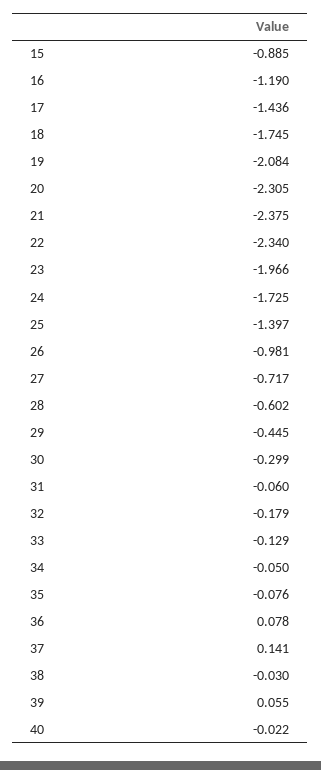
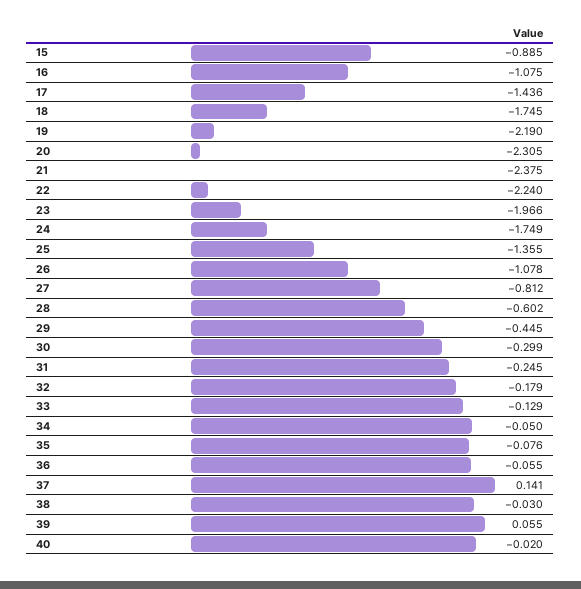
  {
    "15": -0.885,
-   "16": -1.19,
+   "16": -1.075,
    "17": -1.436,
    "18": -1.745,
-   "19": -2.084,
+   "19": -2.19,
    "20": -2.305,
    "21": -2.375,
-   "22": -2.34,
+   "22": -2.24,
    "23": -1.966,
-   "24": -1.725,
+   "24": -1.749,
-   "25": -1.397,
+   "25": -1.355,
-   "26": -0.981,
+   "26": -1.078,
-   "27": -0.717,
+   "27": -0.812,
    "28": -0.602,
    "29": -0.445,
    "30": -0.299,
-   "31": -0.06,
+   "31": -0.245,
    "32": -0.179,
    "33": -0.129,
    "34": -0.05,
    "35": -0.076,
-   "36": 0.078,
+   "36": -0.055,
    "37": 0.141,
    "38": -0.03,
    "39": 0.055,
-   "40": -0.022
+   "40": -0.02
  }

